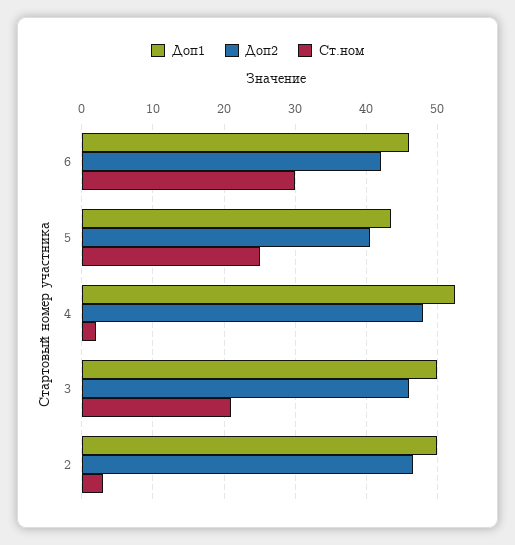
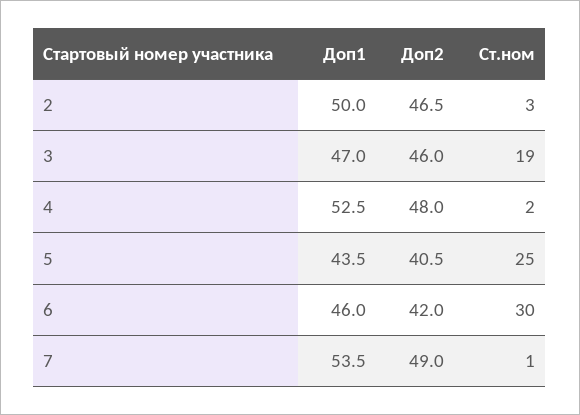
  {
    "Доп1": {
      "6": 46,
      "5": 43.5,
      "4": 52.5,
-     "3": 50,
+     "3": 47,
-     "2": 50
+     "2": 50,
+     "7": 53.5
    },
    "Доп2": {
      "6": 42,
      "5": 40.5,
      "4": 48,
      "3": 46,
-     "2": 46.5
+     "2": 46.5,
+     "7": 49
    },
    "Ст.ном": {
      "6": 30,
      "5": 25,
      "4": 2,
-     "3": 21,
+     "3": 19,
-     "2": 3
+     "2": 3,
+     "7": 1
    }
  }

